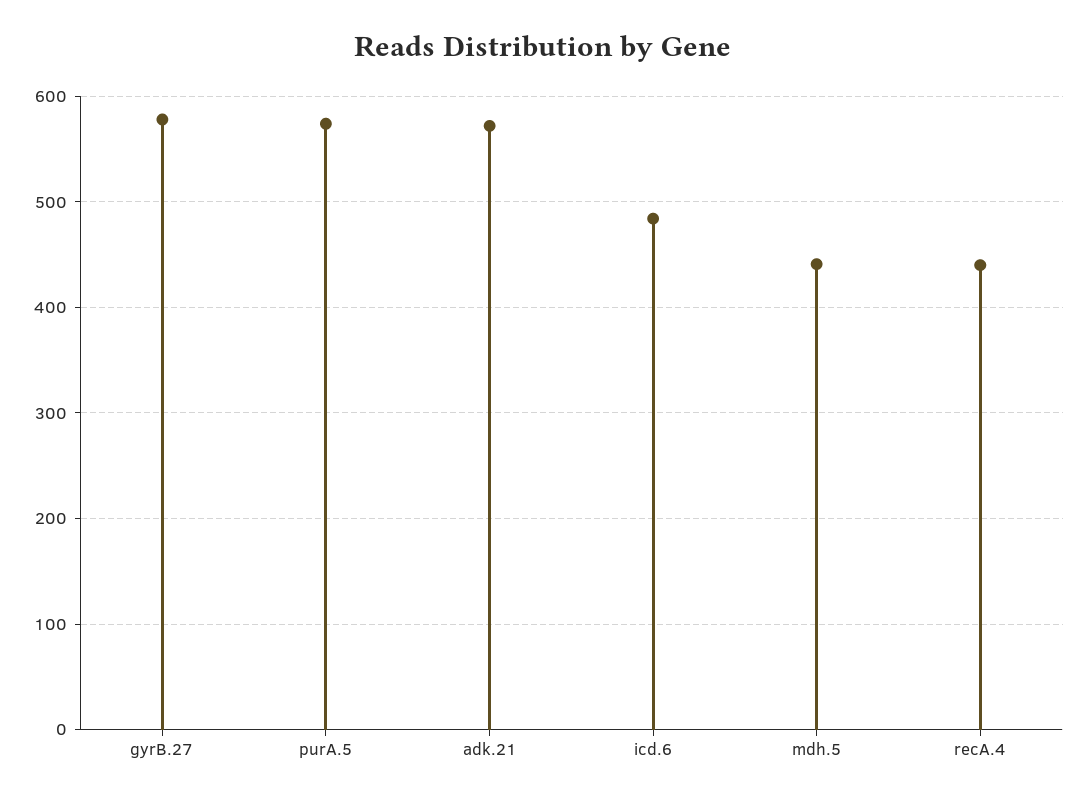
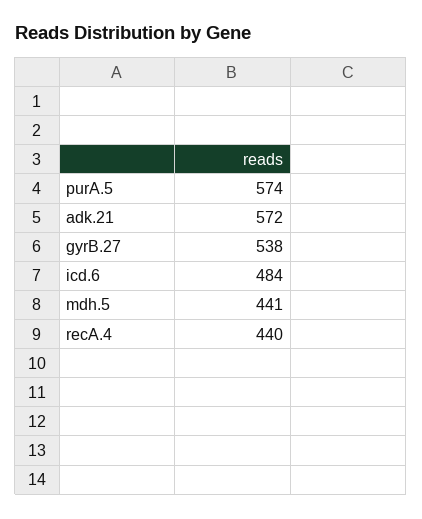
  {
-   "gyrB.27": 580,
+   "gyrB.27": 538,
    "purA.5": 574,
    "adk.21": 572,
    "icd.6": 484,
    "mdh.5": 441,
    "recA.4": 440
  }

